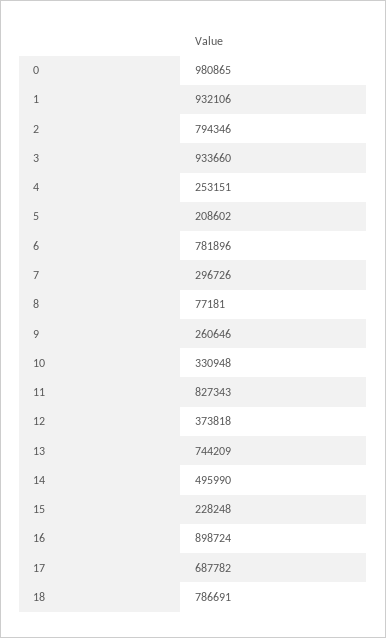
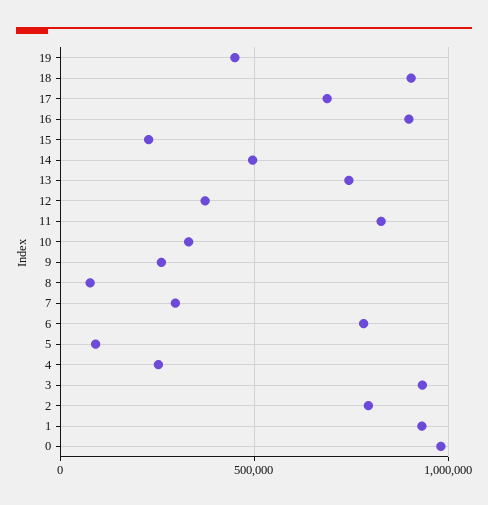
  {
    "0": 980865,
    "1": 932106,
    "2": 794346,
    "3": 933660,
    "4": 253151,
-   "5": 208602,
+   "5": 100000,
    "6": 781896,
    "7": 296726,
    "8": 77181,
    "9": 260646,
    "10": 330948,
    "11": 827343,
    "12": 373818,
    "13": 744209,
    "14": 495990,
    "15": 228248,
    "16": 898724,
    "17": 687782,
-   "18": 786691
+   "18": 900000,
+   "19": 450000
  }

